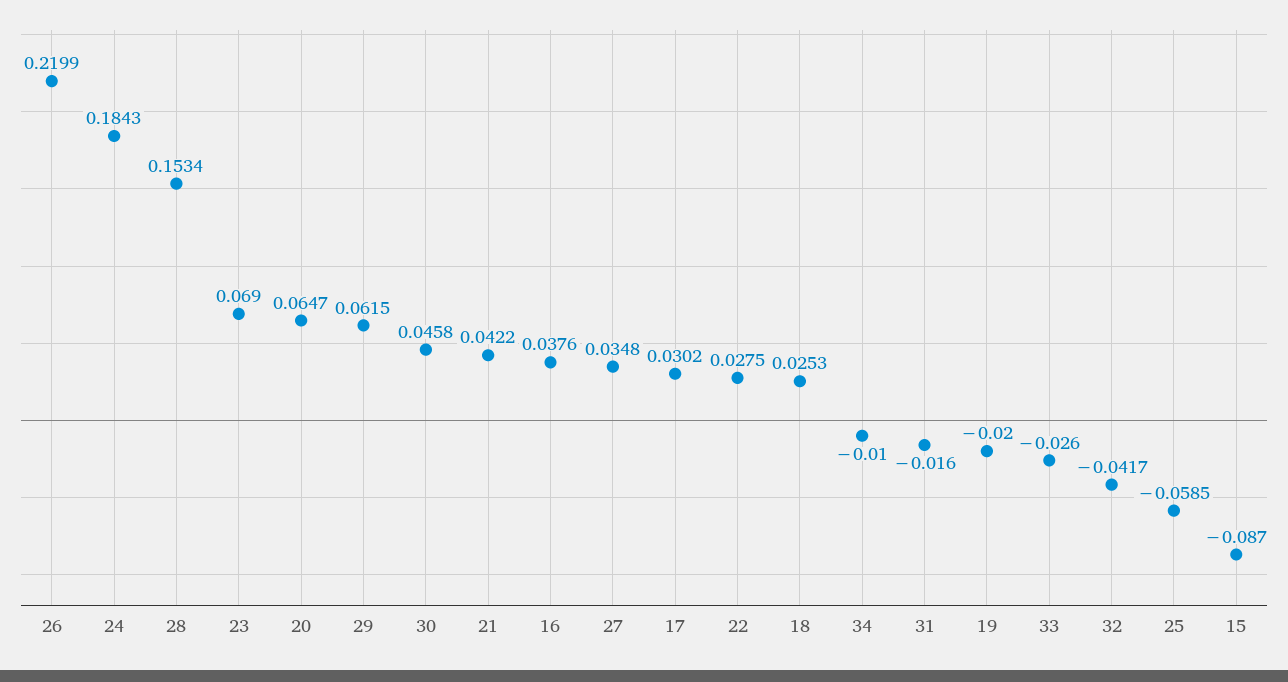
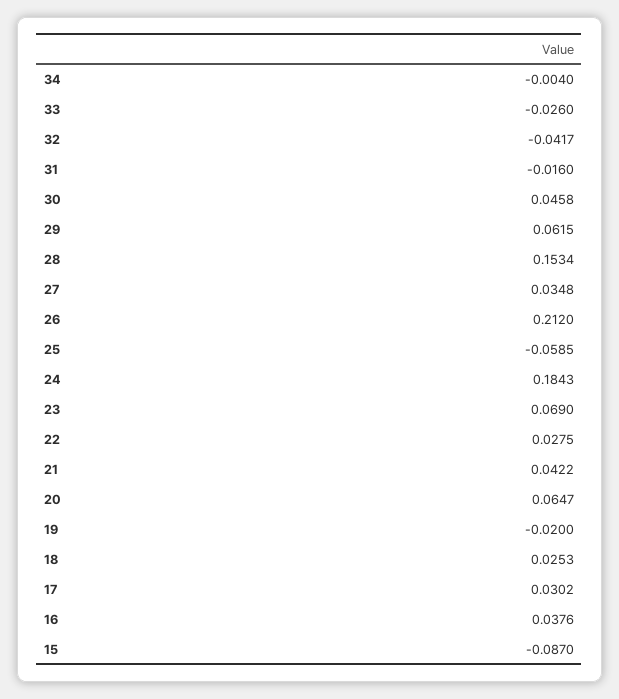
  {
-   "26": 0.2199,
+   "26": 0.212,
    "24": 0.1843,
    "28": 0.1534,
    "23": 0.069,
    "20": 0.0647,
    "29": 0.0615,
    "30": 0.0458,
    "21": 0.0422,
    "16": 0.0376,
    "27": 0.0348,
    "17": 0.0302,
    "22": 0.0275,
    "18": 0.0253,
-   "34": -0.01,
+   "34": -0.004,
    "31": -0.016,
    "19": -0.02,
    "33": -0.026,
    "32": -0.0417,
    "25": -0.0585,
    "15": -0.087
  }

